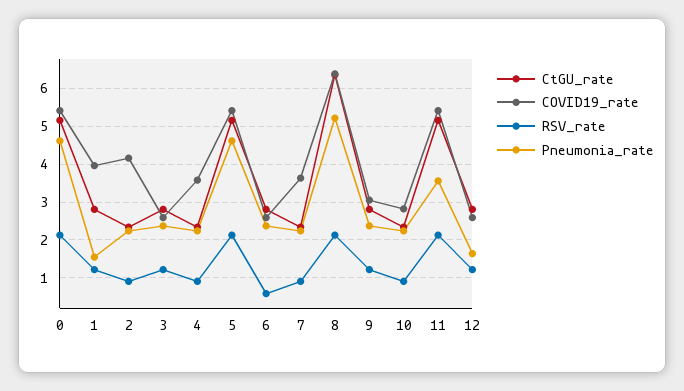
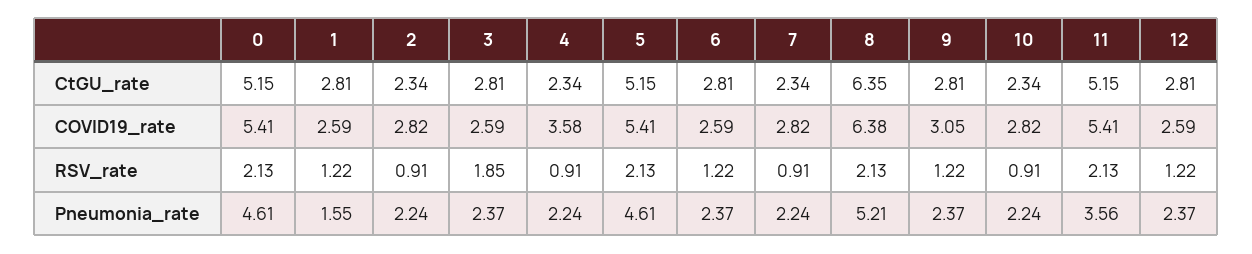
  {
    "CtGU_rate": {
      "0": 5.15,
      "1": 2.81,
      "2": 2.34,
      "3": 2.81,
      "4": 2.34,
      "5": 5.15,
      "6": 2.81,
      "7": 2.34,
      "8": 6.35,
      "9": 2.81,
      "10": 2.34,
      "11": 5.15,
      "12": 2.81
    },
    "COVID19_rate": {
      "0": 5.41,
-     "1": 4,
+     "1": 2.59,
-     "2": 4.2,
+     "2": 2.82,
      "3": 2.59,
      "4": 3.58,
      "5": 5.41,
      "6": 2.59,
-     "7": 3.6,
+     "7": 2.82,
      "8": 6.38,
      "9": 3.05,
      "10": 2.82,
      "11": 5.41,
      "12": 2.59
    },
    "RSV_rate": {
      "0": 2.13,
      "1": 1.22,
      "2": 0.91,
-     "3": 1.2,
+     "3": 1.85,
      "4": 0.91,
      "5": 2.13,
-     "6": 0.6,
+     "6": 1.22,
      "7": 0.91,
      "8": 2.13,
      "9": 1.22,
      "10": 0.91,
      "11": 2.13,
      "12": 1.22
    },
    "Pneumonia_rate": {
      "0": 4.61,
      "1": 1.55,
      "2": 2.24,
      "3": 2.37,
      "4": 2.24,
      "5": 4.61,
      "6": 2.37,
      "7": 2.24,
      "8": 5.21,
      "9": 2.37,
      "10": 2.24,
      "11": 3.56,
-     "12": 1.6
+     "12": 2.37
    }
  }

